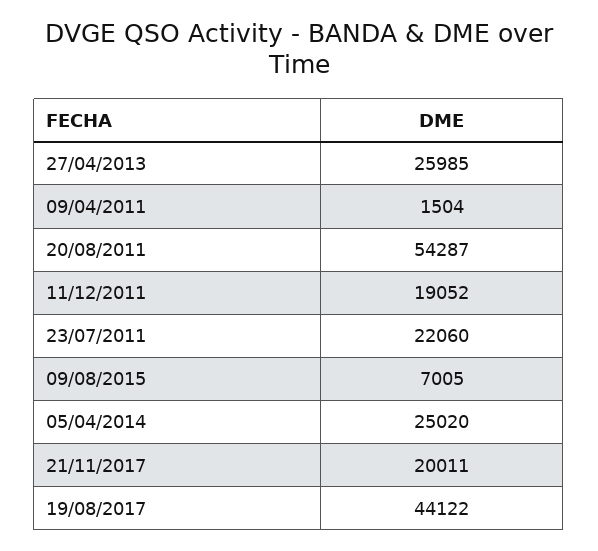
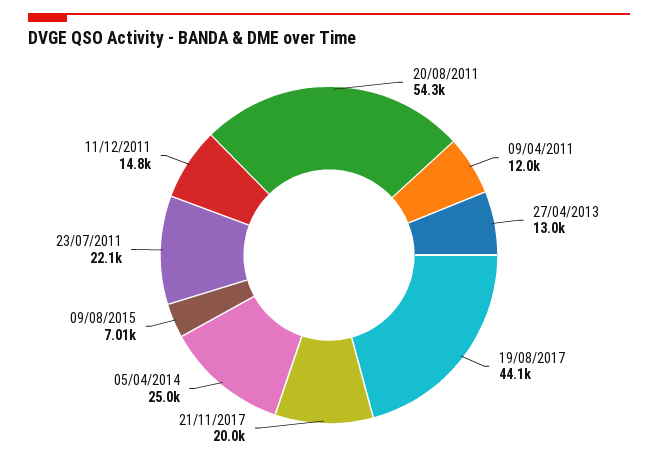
  {
-   "27/04/2013": 25985,
+   "27/04/2013": 13000,
-   "09/04/2011": 1504,
+   "09/04/2011": 12000,
    "20/08/2011": 54287,
-   "11/12/2011": 19052,
+   "11/12/2011": 14800,
    "23/07/2011": 22060,
    "09/08/2015": 7005,
    "05/04/2014": 25020,
    "21/11/2017": 20011,
    "19/08/2017": 44122
  }

